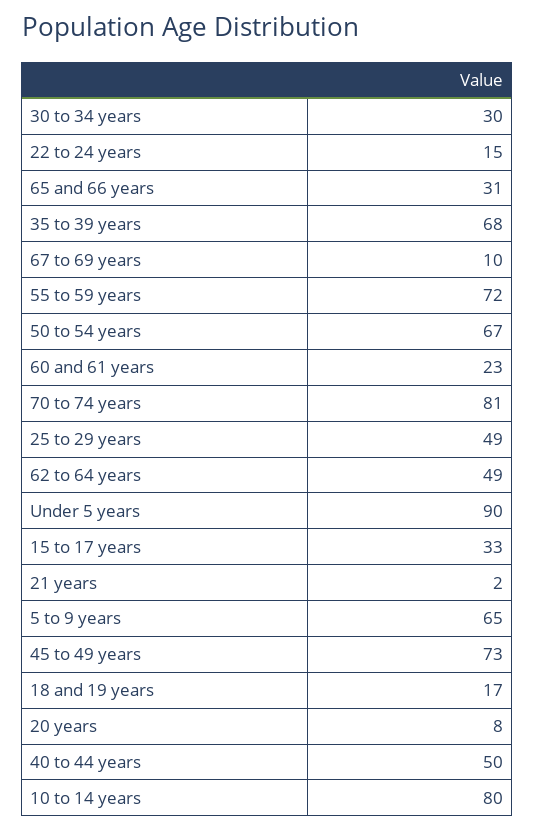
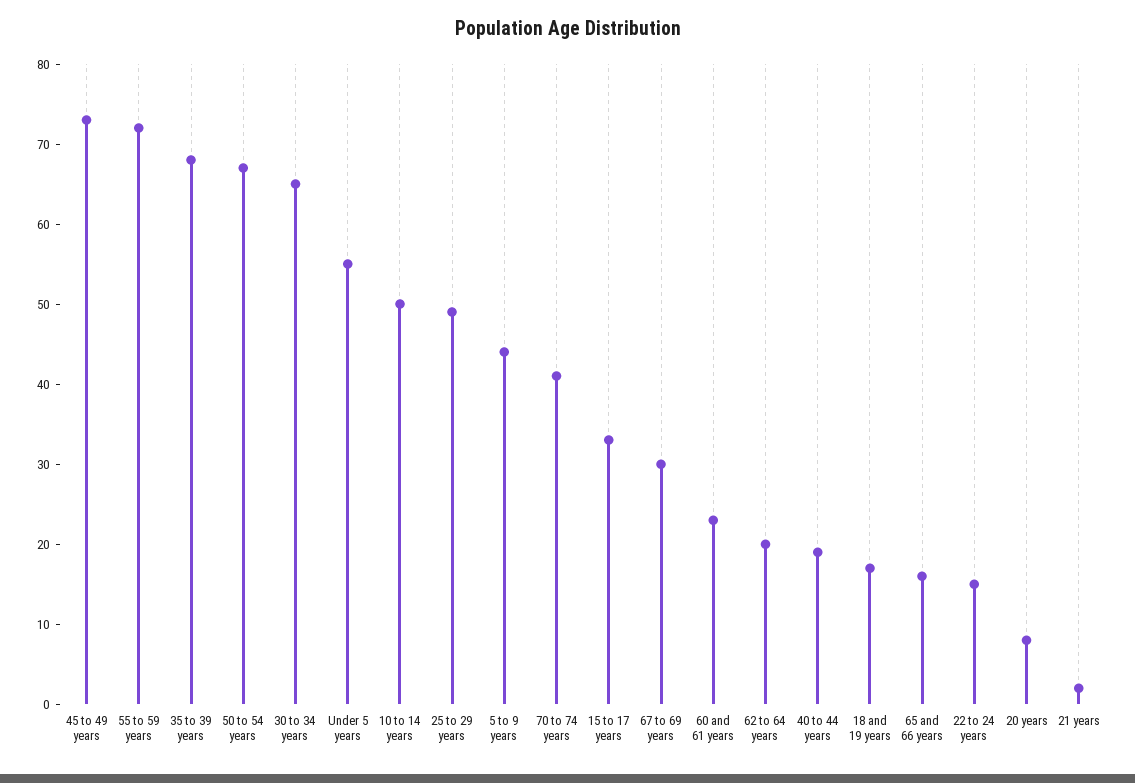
  {
-   "30 to 34 years": 30,
+   "30 to 34 years": 65,
    "22 to 24 years": 15,
-   "65 and 66 years": 31,
+   "65 and 66 years": 16,
    "35 to 39 years": 68,
-   "67 to 69 years": 10,
+   "67 to 69 years": 30,
    "55 to 59 years": 72,
    "50 to 54 years": 67,
    "60 and 61 years": 23,
-   "70 to 74 years": 81,
+   "70 to 74 years": 41,
    "25 to 29 years": 49,
-   "62 to 64 years": 49,
+   "62 to 64 years": 20,
-   "Under 5 years": 90,
+   "Under 5 years": 55,
    "15 to 17 years": 33,
    "21 years": 2,
-   "5 to 9 years": 65,
+   "5 to 9 years": 44,
    "45 to 49 years": 73,
    "18 and 19 years": 17,
    "20 years": 8,
-   "40 to 44 years": 50,
+   "40 to 44 years": 19,
-   "10 to 14 years": 80
+   "10 to 14 years": 50
  }

